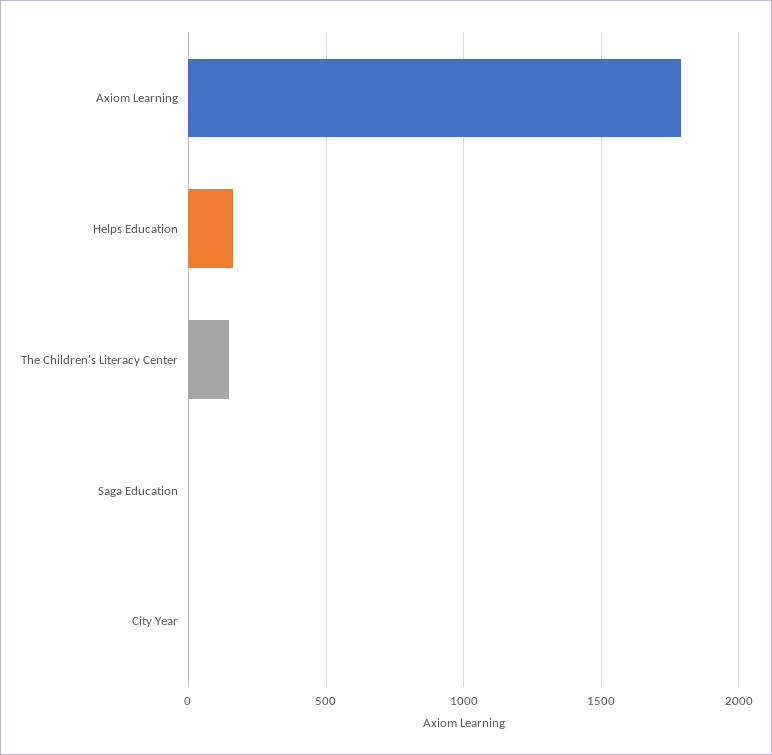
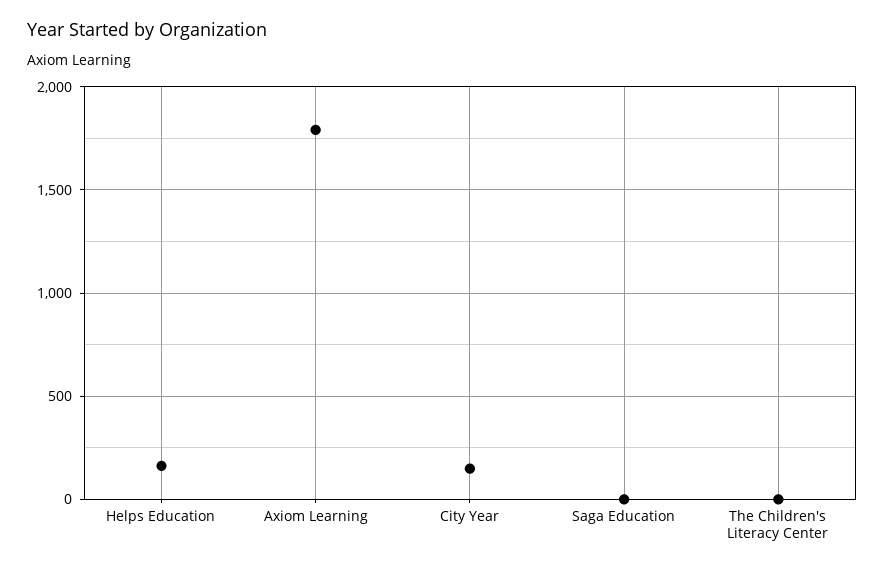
  {
    "Axiom Learning": 1800,
    "Helps Education": 150,
-   "The Children's Literacy Center": 150,
+   "The Children's Literacy Center": 0,
    "Saga Education": 0,
-   "City Year": 0
+   "City Year": 150
  }

